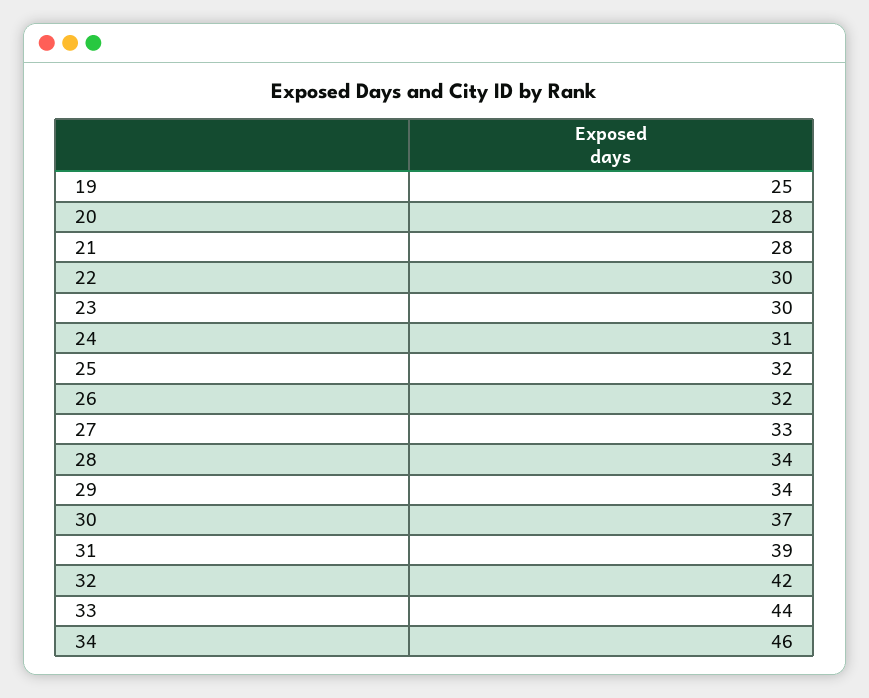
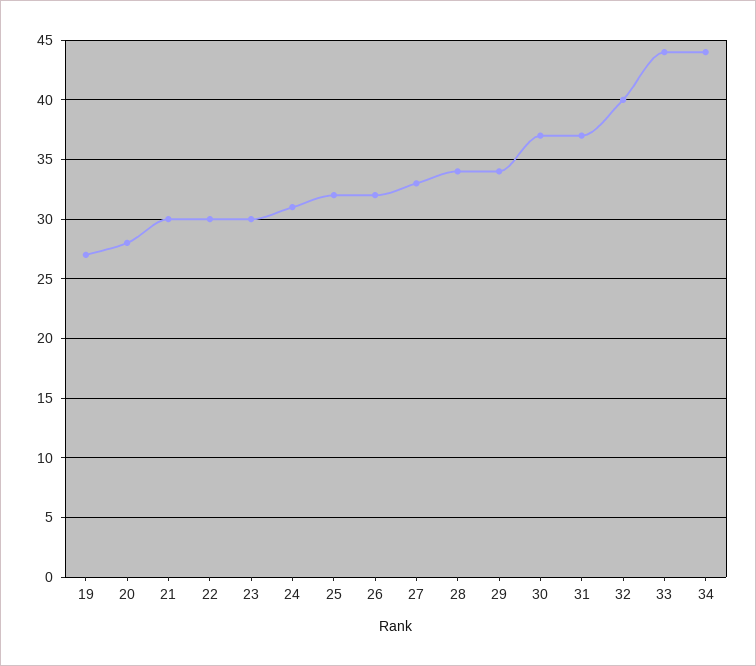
  {
-   "19": 25,
+   "19": 27,
    "20": 28,
-   "21": 28,
+   "21": 30,
    "22": 30,
    "23": 30,
    "24": 31,
    "25": 32,
    "26": 32,
    "27": 33,
    "28": 34,
    "29": 34,
    "30": 37,
-   "31": 39,
+   "31": 37,
-   "32": 42,
+   "32": 40,
    "33": 44,
-   "34": 46
+   "34": 44
  }

